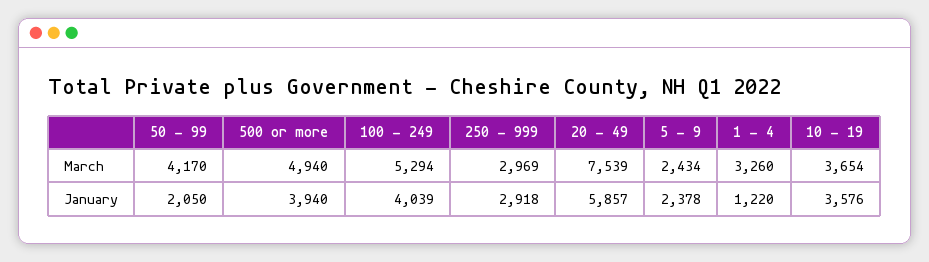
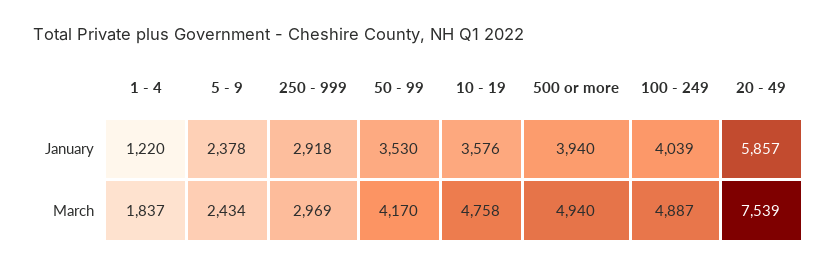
  {
    "50 - 99": {
      "March": 4170,
-     "January": 2050
+     "January": 3530
    },
    "500 or more": {
      "March": 4940,
      "January": 3940
    },
    "100 - 249": {
-     "March": 5294,
+     "March": 4887,
      "January": 4039
    },
    "250 - 999": {
      "March": 2969,
      "January": 2918
    },
    "20 - 49": {
      "March": 7539,
      "January": 5857
    },
    "5 - 9": {
      "March": 2434,
      "January": 2378
    },
    "1 - 4": {
-     "March": 3260,
+     "March": 1837,
      "January": 1220
    },
    "10 - 19": {
-     "March": 3654,
+     "March": 4758,
      "January": 3576
    }
  }

